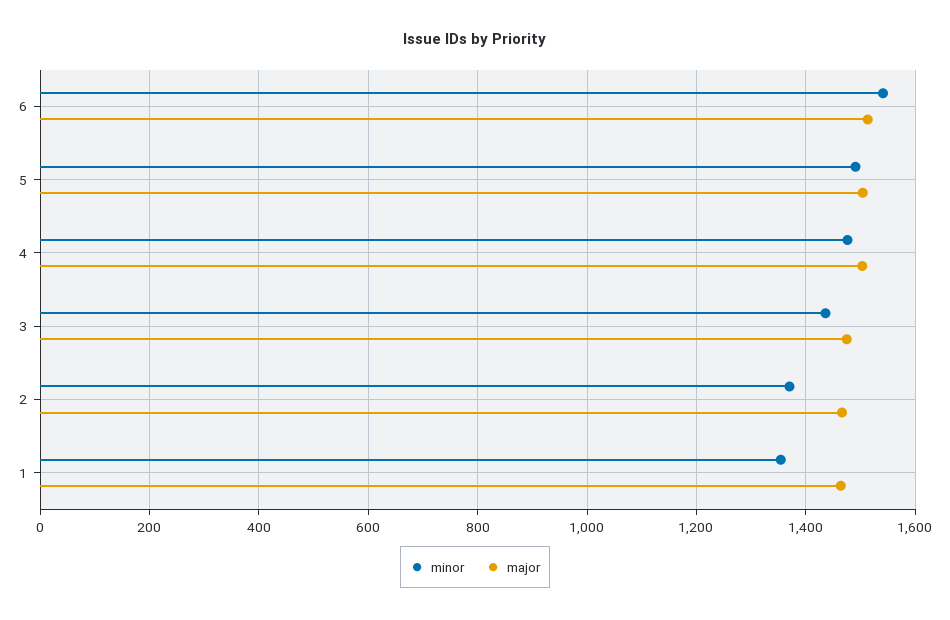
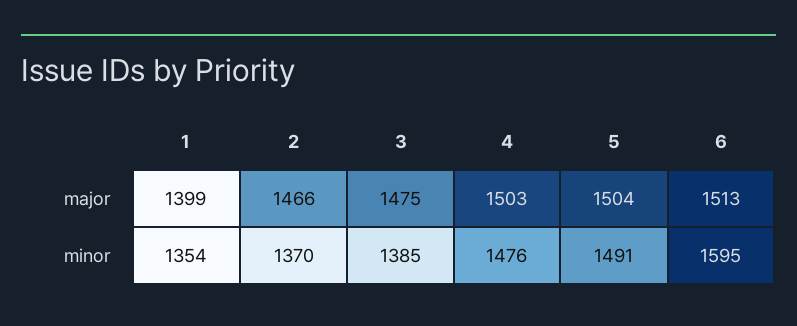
  {
    "minor": {
-     "6": 1540,
+     "6": 1595,
      "5": 1491,
      "4": 1476,
-     "3": 1440,
+     "3": 1385,
      "2": 1370,
      "1": 1354
    },
    "major": {
      "6": 1513,
      "5": 1504,
      "4": 1503,
      "3": 1475,
      "2": 1466,
-     "1": 1460
+     "1": 1399
    }
  }

